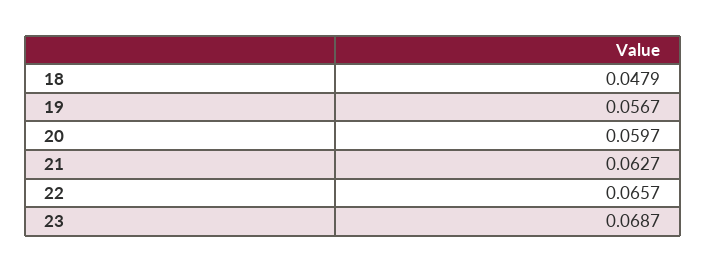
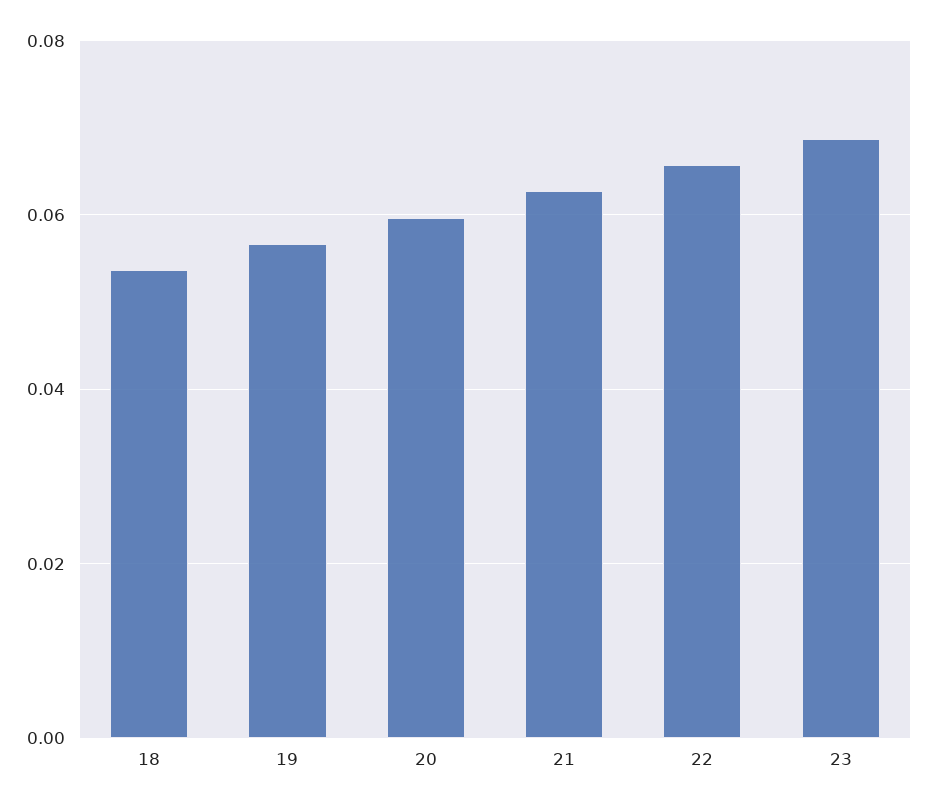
  {
-   "18": 0.0479,
+   "18": 0.054,
    "19": 0.0567,
    "20": 0.0597,
    "21": 0.0627,
    "22": 0.0657,
    "23": 0.0687
  }

